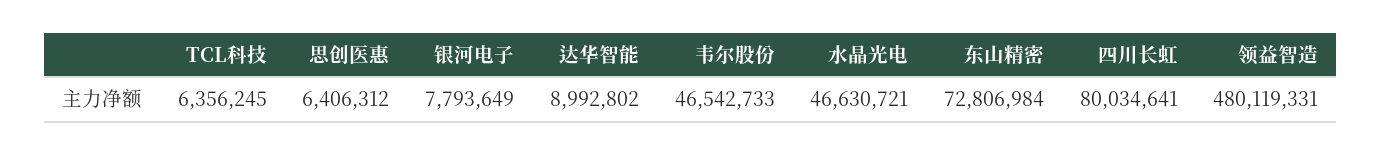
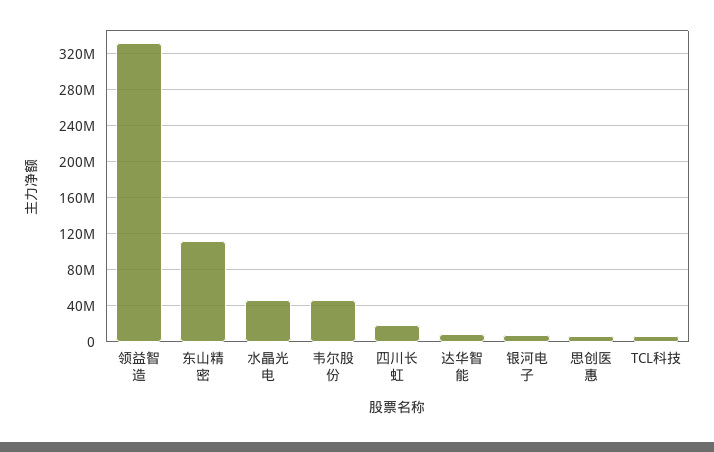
  {
    "TCL科技": 6356245,
    "思创医惠": 6406312,
    "银河电子": 7793649,
    "达华智能": 8992802,
    "韦尔股份": 46542733,
    "水晶光电": 46630721,
-   "东山精密": 72806984,
+   "东山精密": 110000000,
-   "四川长虹": 80034641,
+   "四川长虹": 20000000,
-   "领益智造": 480119331
+   "领益智造": 330000000
  }

